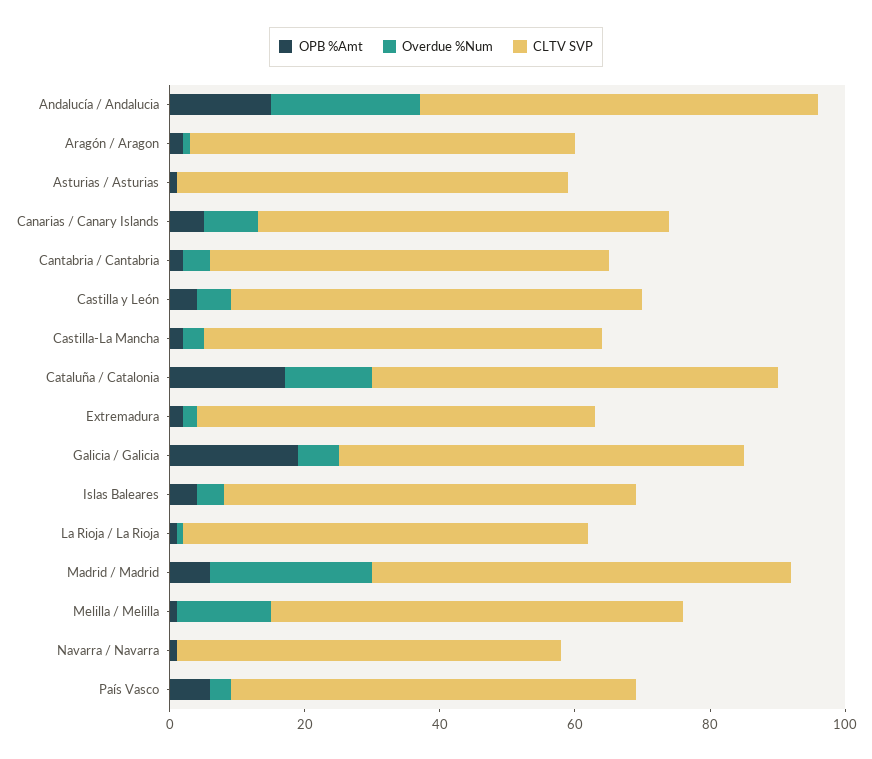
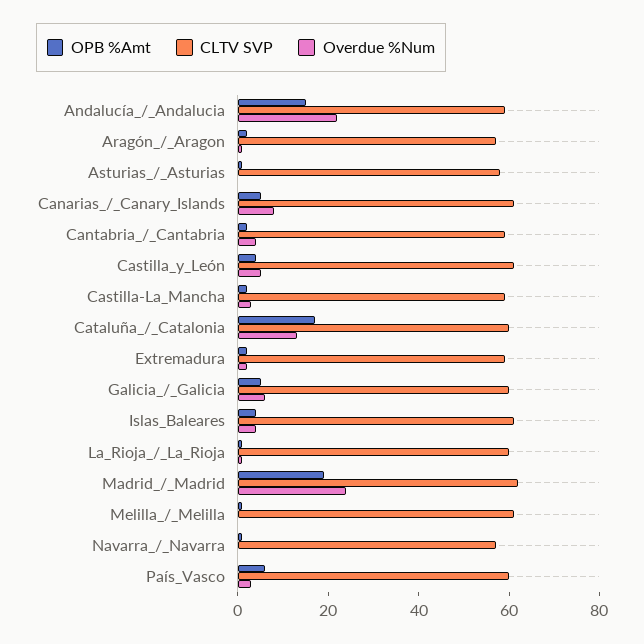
  {
    "OPB %Amt": {
      "Andalucía / Andalucia": 15,
      "Aragón / Aragon": 0,
      "Asturias / Asturias": 0,
      "Canarias / Canary Islands": 5,
      "Cantabria / Cantabria": 0,
      "Castilla y León": 5,
      "Castilla-La Mancha": 0,
      "Cataluña / Catalonia": 15,
      "Extremadura": 0,
-     "Galicia / Galicia": 20,
+     "Galicia / Galicia": 5,
      "Islas Baleares": 5,
      "La Rioja / La Rioja": 0,
-     "Madrid / Madrid": 5,
+     "Madrid / Madrid": 20,
      "Melilla / Melilla": 0,
      "Navarra / Navarra": 0,
      "País Vasco": 5
    },
    "Overdue %Num": {
      "Andalucía / Andalucia": 20,
      "Aragón / Aragon": 0,
      "Asturias / Asturias": 0,
      "Canarias / Canary Islands": 10,
      "Cantabria / Cantabria": 5,
      "Castilla y León": 5,
      "Castilla-La Mancha": 5,
      "Cataluña / Catalonia": 15,
      "Extremadura": 0,
      "Galicia / Galicia": 5,
      "Islas Baleares": 5,
      "La Rioja / La Rioja": 0,
      "Madrid / Madrid": 25,
-     "Melilla / Melilla": 15,
+     "Melilla / Melilla": 0,
      "Navarra / Navarra": 0,
      "País Vasco": 5
    },
    "CLTV SVP": {
      "Andalucía / Andalucia": 60,
      "Aragón / Aragon": 55,
      "Asturias / Asturias": 60,
      "Canarias / Canary Islands": 60,
      "Cantabria / Cantabria": 60,
      "Castilla y León": 60,
      "Castilla-La Mancha": 60,
      "Cataluña / Catalonia": 60,
      "Extremadura": 60,
      "Galicia / Galicia": 60,
      "Islas Baleares": 60,
      "La Rioja / La Rioja": 60,
      "Madrid / Madrid": 60,
      "Melilla / Melilla": 60,
      "Navarra / Navarra": 55,
      "País Vasco": 60
    }
  }

